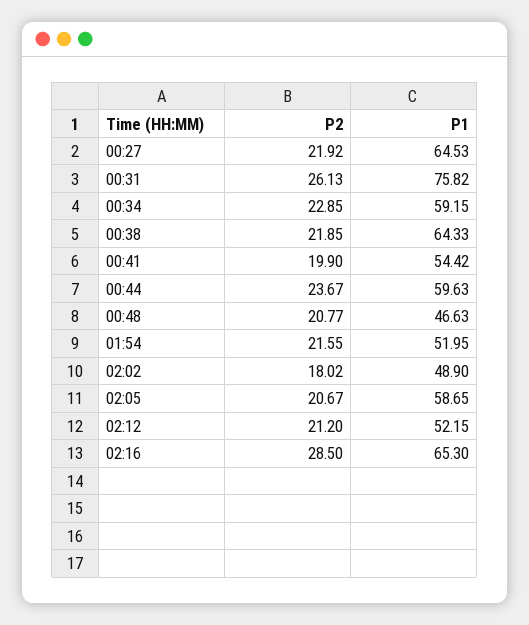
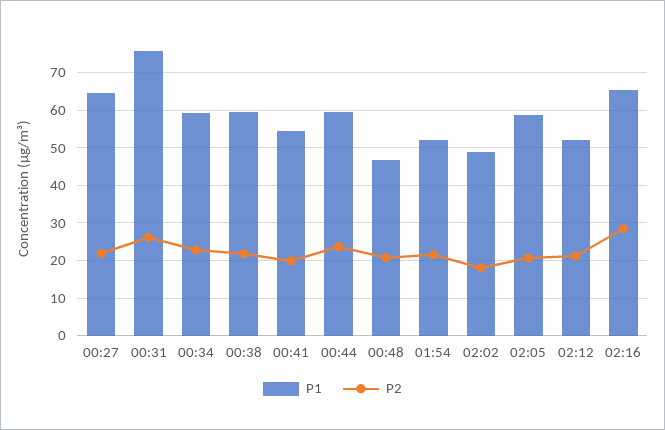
  {
    "P2": {
      "00:27": 21.92,
      "00:31": 26.13,
      "00:34": 22.85,
      "00:38": 21.85,
      "00:41": 19.9,
      "00:44": 23.67,
      "00:48": 20.77,
      "01:54": 21.55,
      "02:02": 18.02,
      "02:05": 20.67,
      "02:12": 21.2,
      "02:16": 28.5
    },
    "P1": {
      "00:27": 64.53,
      "00:31": 75.82,
      "00:34": 59.15,
-     "00:38": 64.33,
+     "00:38": 60,
      "00:41": 54.42,
      "00:44": 59.63,
      "00:48": 46.63,
      "01:54": 51.95,
      "02:02": 48.9,
      "02:05": 58.65,
      "02:12": 52.15,
      "02:16": 65.3
    }
  }

